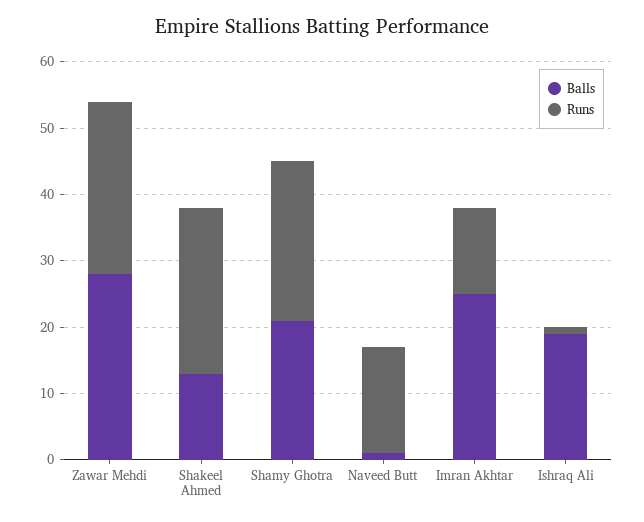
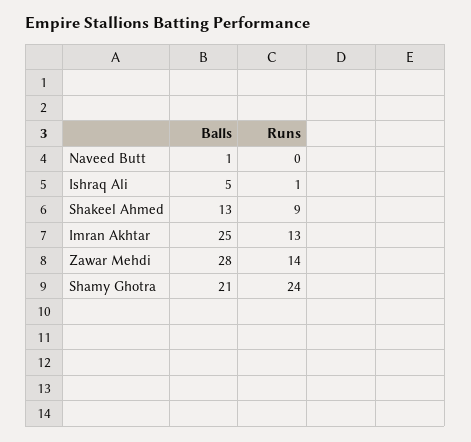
  {
    "Balls": {
      "Zawar Mehdi": 28,
      "Shakeel Ahmed": 13,
      "Shamy Ghotra": 21,
      "Naveed Butt": 1,
      "Imran Akhtar": 25,
-     "Ishraq Ali": 20
+     "Ishraq Ali": 5
    },
    "Runs": {
-     "Zawar Mehdi": 25,
+     "Zawar Mehdi": 14,
-     "Shakeel Ahmed": 25,
+     "Shakeel Ahmed": 9,
      "Shamy Ghotra": 24,
-     "Naveed Butt": 15,
+     "Naveed Butt": 0,
      "Imran Akhtar": 13,
      "Ishraq Ali": 1
    }
  }

